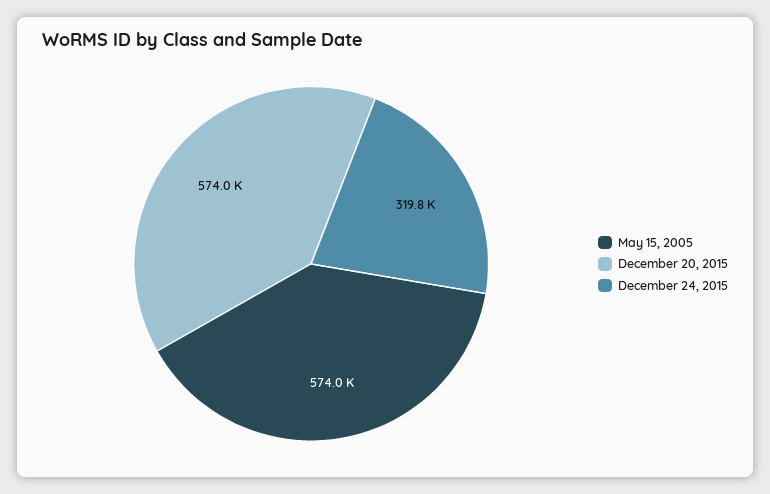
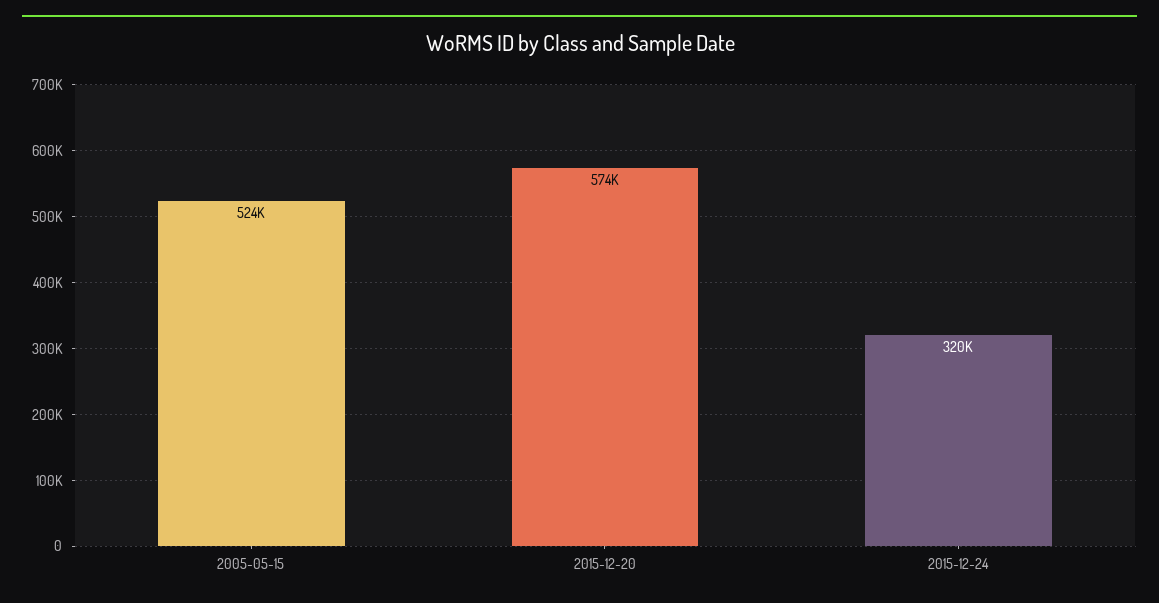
  {
-   "May 15, 2005": 574000,
+   "May 15, 2005": 524000,
    "December 20, 2015": 574000,
    "December 24, 2015": 319800
  }

